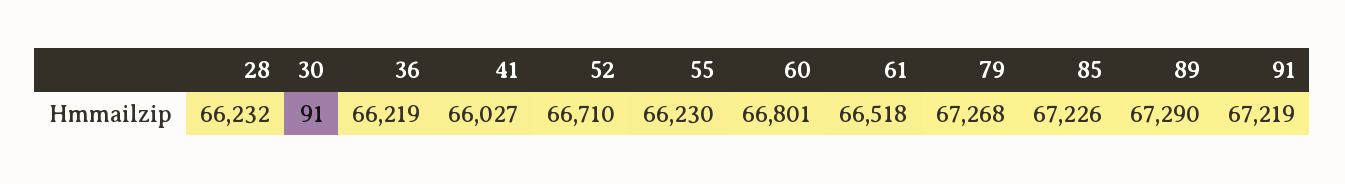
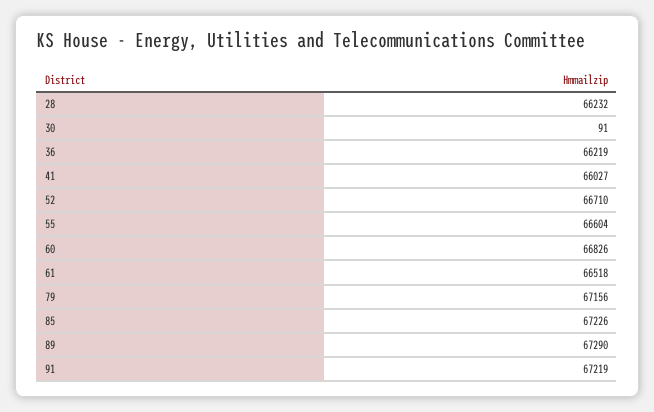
  {
    "28": 66232,
    "30": 91,
    "36": 66219,
    "41": 66027,
    "52": 66710,
-   "55": 66230,
+   "55": 66604,
-   "60": 66801,
+   "60": 66826,
    "61": 66518,
-   "79": 67268,
+   "79": 67156,
    "85": 67226,
    "89": 67290,
    "91": 67219
  }

